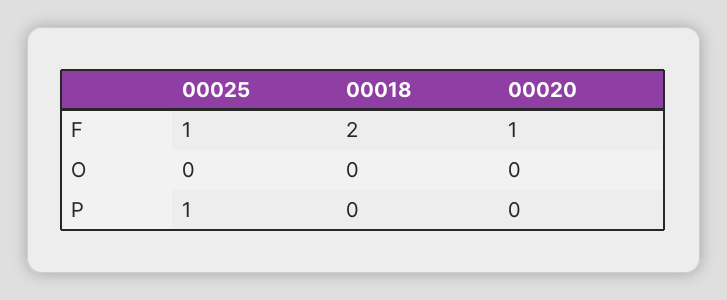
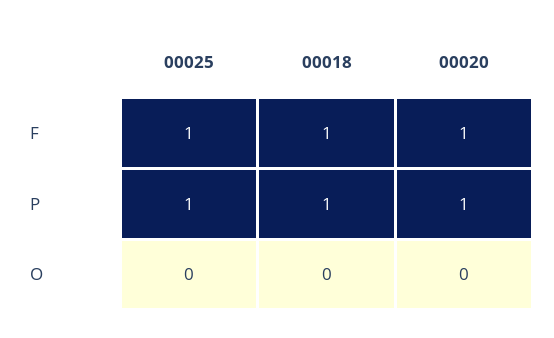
  {
    "00025": {
      "F": 1,
      "O": 0,
      "P": 1
    },
    "00018": {
-     "F": 2,
+     "F": 1,
      "O": 0,
-     "P": 0
+     "P": 1
    },
    "00020": {
      "F": 1,
      "O": 0,
-     "P": 0
+     "P": 1
    }
  }

